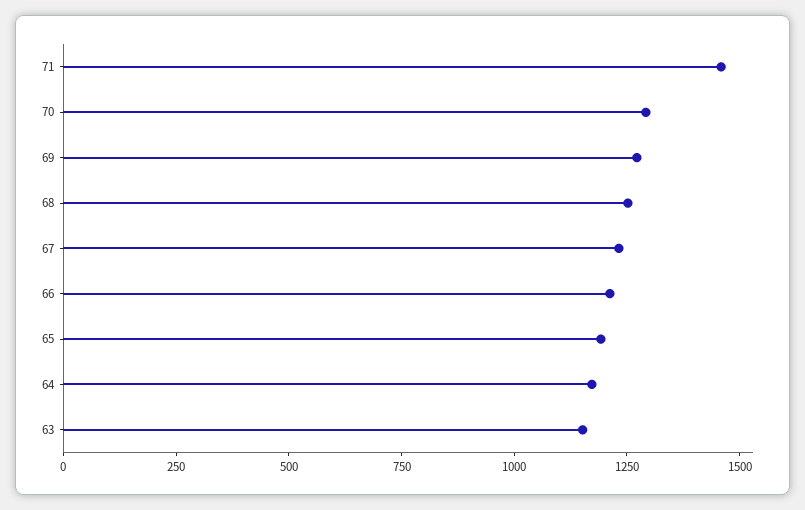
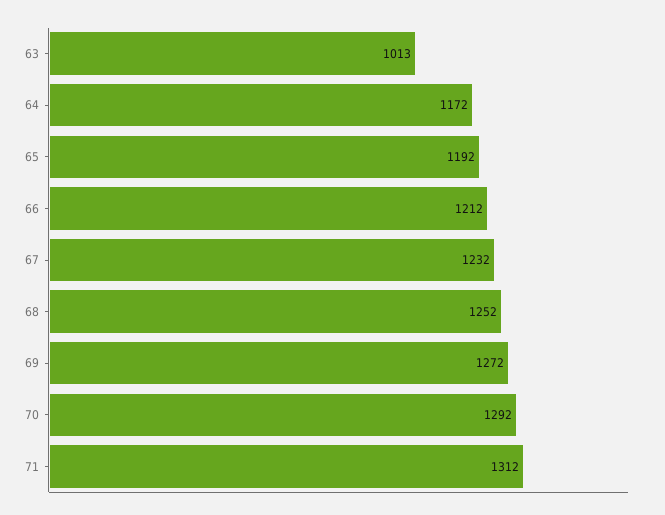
  {
-   "71": 1450,
+   "71": 1312,
    "70": 1292,
    "69": 1272,
    "68": 1252,
    "67": 1232,
    "66": 1212,
    "65": 1192,
    "64": 1172,
-   "63": 1150
+   "63": 1013
  }

